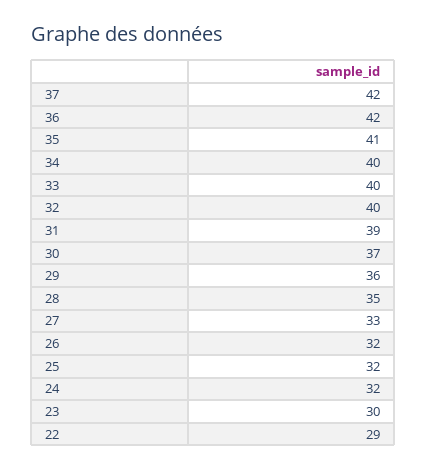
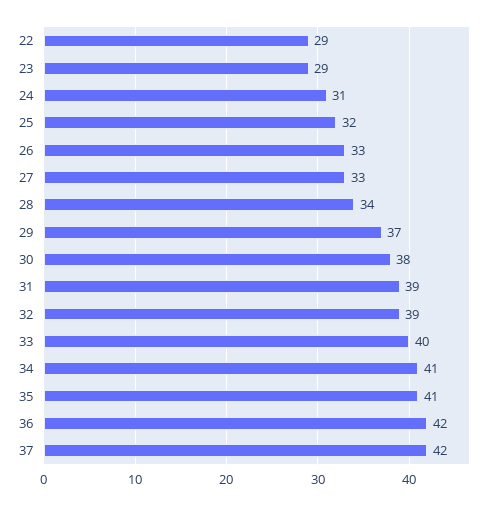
  {
    "37": 42,
    "36": 42,
    "35": 41,
-   "34": 40,
+   "34": 41,
    "33": 40,
-   "32": 40,
+   "32": 39,
    "31": 39,
-   "30": 37,
+   "30": 38,
-   "29": 36,
+   "29": 37,
-   "28": 35,
+   "28": 34,
    "27": 33,
-   "26": 32,
+   "26": 33,
    "25": 32,
-   "24": 32,
+   "24": 31,
-   "23": 30,
+   "23": 29,
    "22": 29
  }

